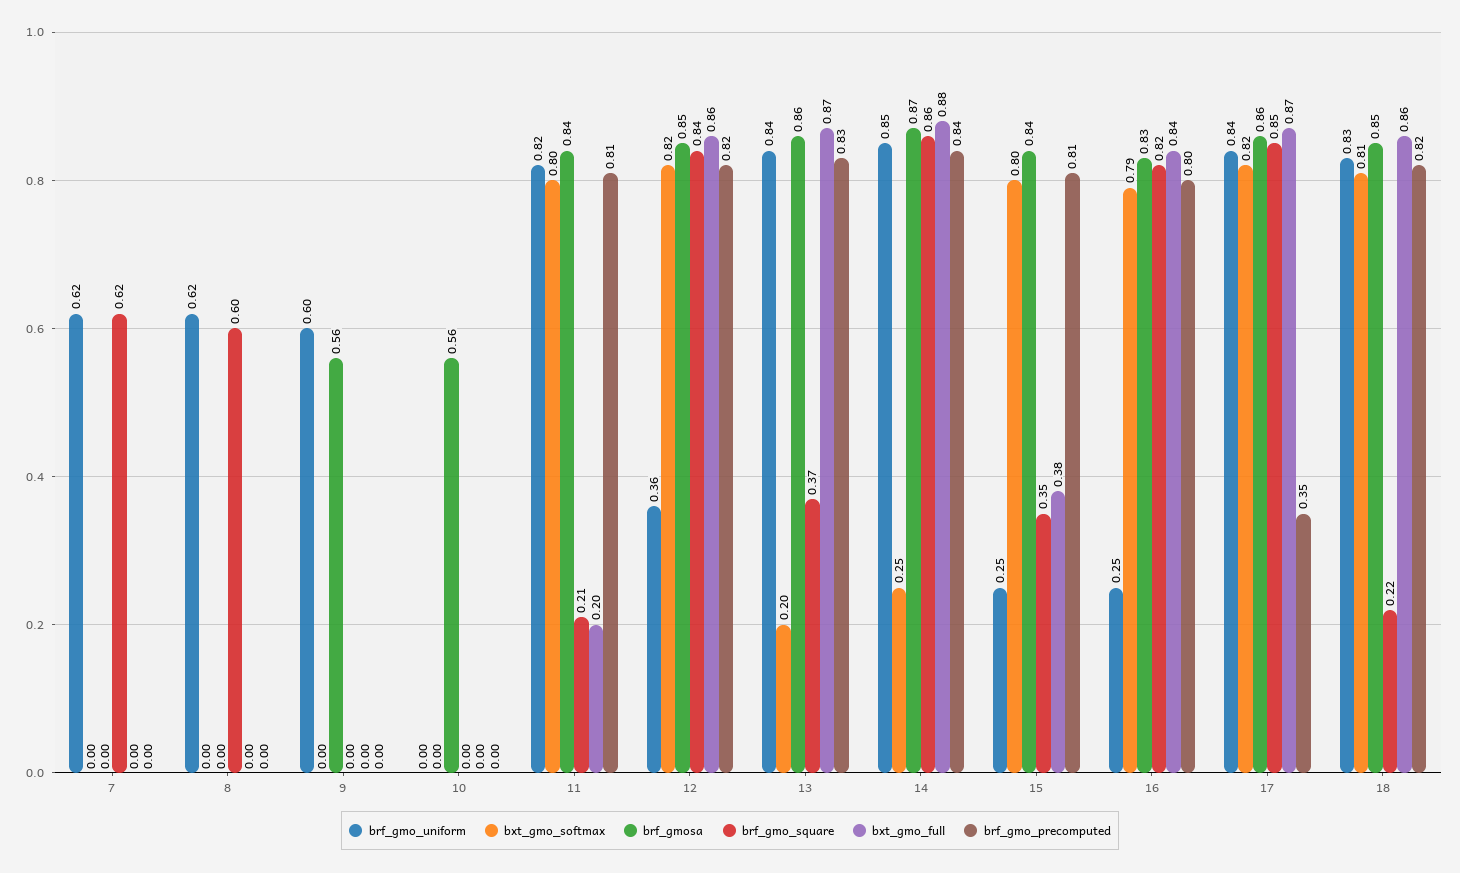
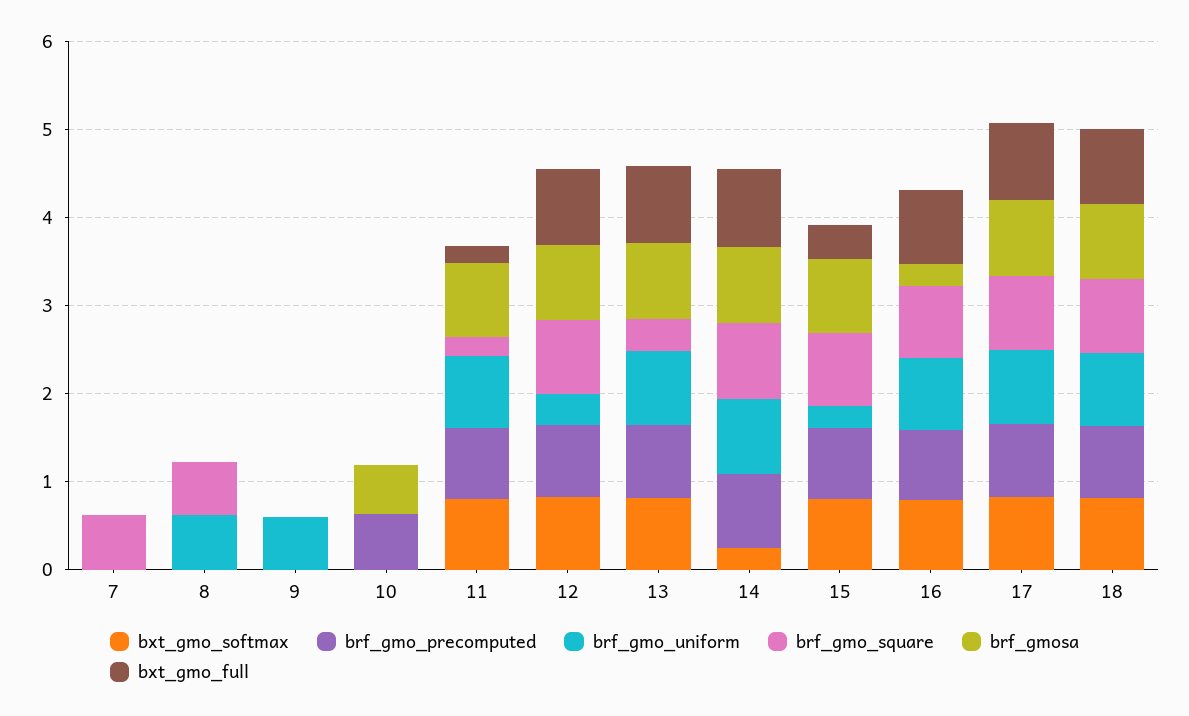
  {
    "brf_gmo_uniform": {
-     "7": 0.62,
+     "7": 0,
      "8": 0.62,
      "9": 0.6,
      "10": 0,
      "11": 0.82,
      "12": 0.36,
      "13": 0.84,
      "14": 0.85,
      "15": 0.25,
-     "16": 0.25,
+     "16": 0.8,
      "17": 0.84,
      "18": 0.83
    },
    "bxt_gmo_softmax": {
      "7": 0,
      "8": 0,
      "9": 0,
      "10": 0,
      "11": 0.8,
      "12": 0.82,
-     "13": 0.2,
+     "13": 0.8,
      "14": 0.25,
      "15": 0.8,
      "16": 0.79,
      "17": 0.82,
      "18": 0.81
    },
    "brf_gmosa": {
      "7": 0,
      "8": 0,
-     "9": 0.56,
+     "9": 0,
      "10": 0.56,
      "11": 0.84,
      "12": 0.85,
      "13": 0.86,
      "14": 0.87,
      "15": 0.84,
-     "16": 0.83,
+     "16": 0.2,
      "17": 0.86,
      "18": 0.85
    },
    "brf_gmo_square": {
      "7": 0.62,
      "8": 0.6,
      "9": 0,
      "10": 0,
      "11": 0.21,
      "12": 0.84,
      "13": 0.37,
      "14": 0.86,
-     "15": 0.35,
+     "15": 0.8,
      "16": 0.82,
      "17": 0.85,
-     "18": 0.22
+     "18": 0.8
    },
    "bxt_gmo_full": {
      "7": 0,
      "8": 0,
      "9": 0,
      "10": 0,
      "11": 0.2,
      "12": 0.86,
      "13": 0.87,
      "14": 0.88,
      "15": 0.38,
      "16": 0.84,
      "17": 0.87,
      "18": 0.86
    },
    "brf_gmo_precomputed": {
      "7": 0,
      "8": 0,
      "9": 0,
-     "10": 0,
+     "10": 0.6,
      "11": 0.81,
      "12": 0.82,
      "13": 0.83,
      "14": 0.84,
      "15": 0.81,
      "16": 0.8,
-     "17": 0.35,
+     "17": 0.8,
      "18": 0.82
    }
  }

